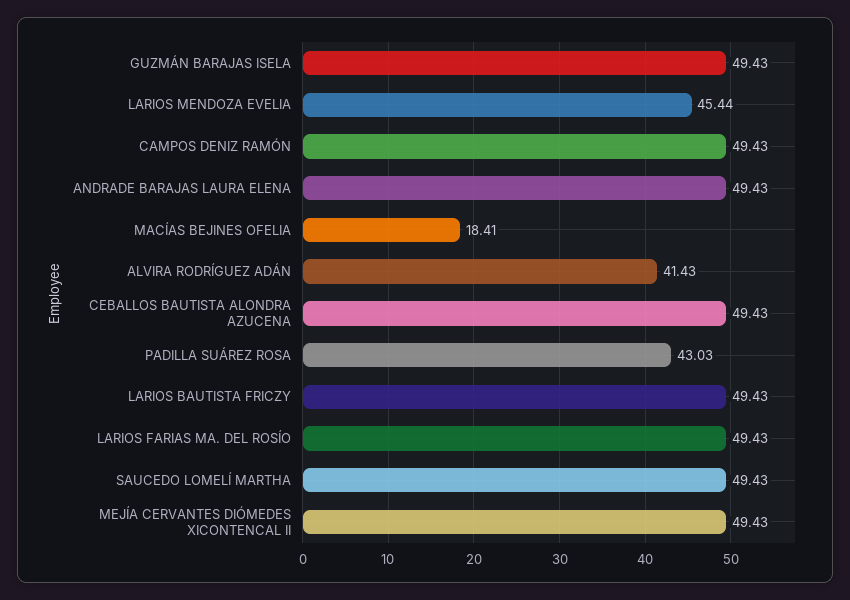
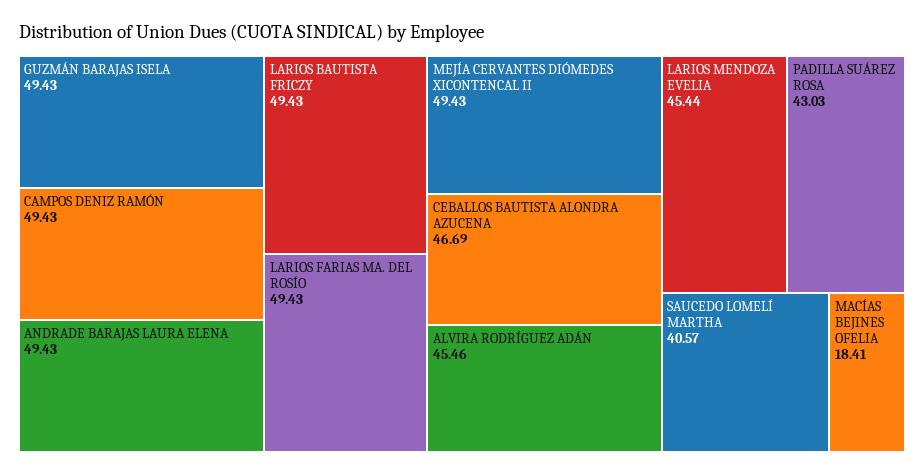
  {
    "GUZMÁN BARAJAS ISELA": 49.43,
    "LARIOS MENDOZA EVELIA": 45.44,
    "CAMPOS DENIZ RAMÓN": 49.43,
    "ANDRADE BARAJAS LAURA ELENA": 49.43,
    "MACÍAS BEJINES OFELIA": 18.41,
-   "ALVIRA RODRÍGUEZ ADÁN": 41.43,
+   "ALVIRA RODRÍGUEZ ADÁN": 45.46,
-   "CEBALLOS BAUTISTA ALONDRA AZUCENA": 49.43,
+   "CEBALLOS BAUTISTA ALONDRA AZUCENA": 46.69,
    "PADILLA SUÁREZ ROSA": 43.03,
    "LARIOS BAUTISTA FRICZY": 49.43,
    "LARIOS FARIAS MA. DEL ROSÍO": 49.43,
-   "SAUCEDO LOMELÍ MARTHA": 49.43,
+   "SAUCEDO LOMELÍ MARTHA": 40.57,
    "MEJÍA CERVANTES DIÓMEDES XICONTENCAL II": 49.43
  }

